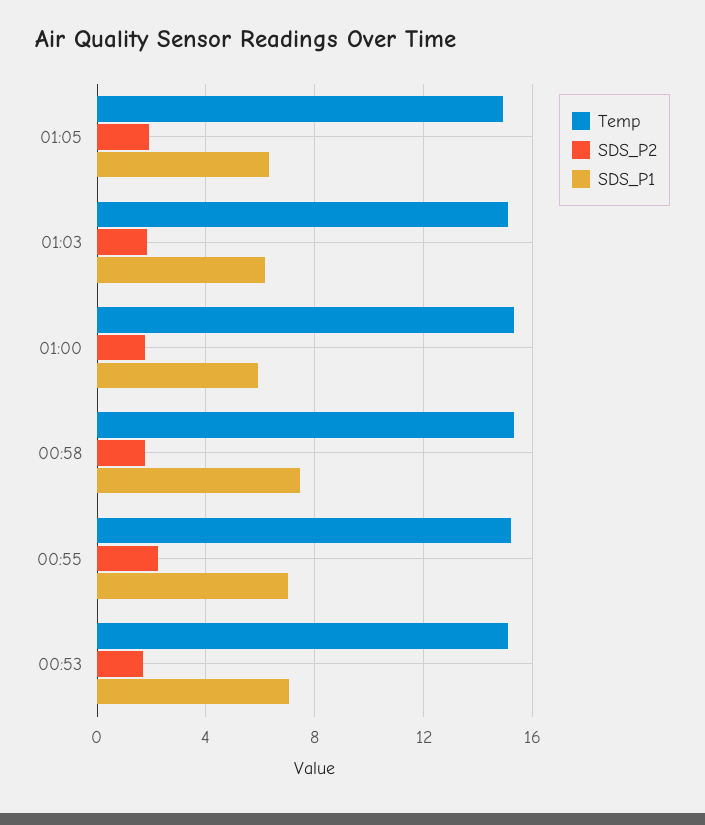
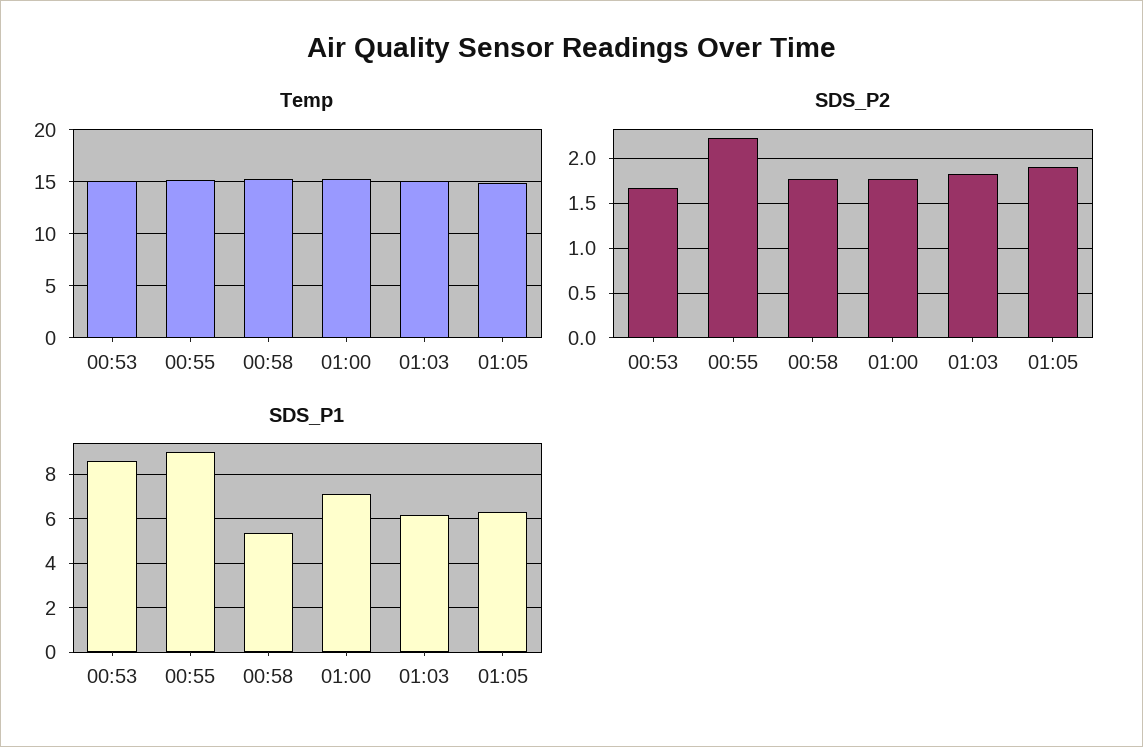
  {
    "Temp": {
      "01:05": 15,
      "01:03": 15,
      "01:00": 15.5,
      "00:58": 15.5,
      "00:55": 15,
      "00:53": 15
    },
    "SDS_P2": {
      "01:05": 1.9,
      "01:03": 1.8,
      "01:00": 1.8,
      "00:58": 1.8,
      "00:55": 2.2,
      "00:53": 1.7
    },
    "SDS_P1": {
      "01:05": 6.5,
      "01:03": 6,
-     "01:00": 6,
+     "01:00": 7,
-     "00:58": 7.5,
+     "00:58": 5.5,
-     "00:55": 7,
+     "00:55": 9,
-     "00:53": 7
+     "00:53": 8.5
    }
  }

